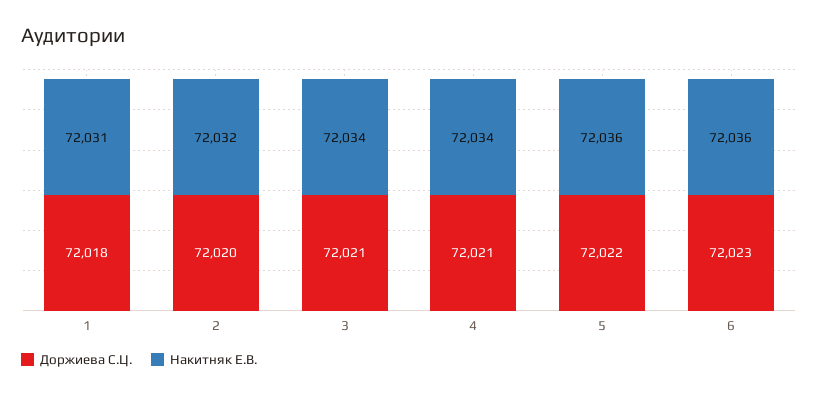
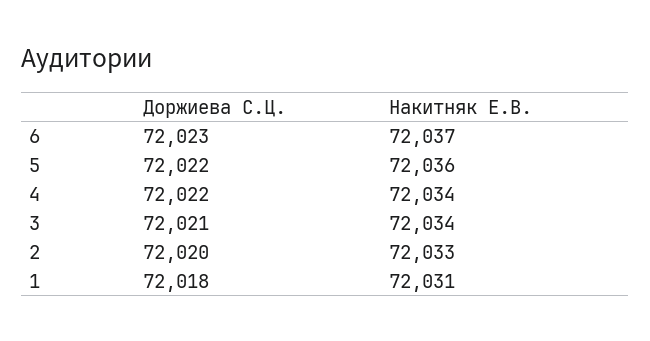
  {
    "Доржиева С.Ц.": {
      "1": 72018,
      "2": 72020,
      "3": 72021,
-     "4": 72021,
+     "4": 72022,
      "5": 72022,
      "6": 72023
    },
    "Накитняк Е.В.": {
      "1": 72031,
-     "2": 72032,
+     "2": 72033,
      "3": 72034,
      "4": 72034,
      "5": 72036,
-     "6": 72036
+     "6": 72037
    }
  }

